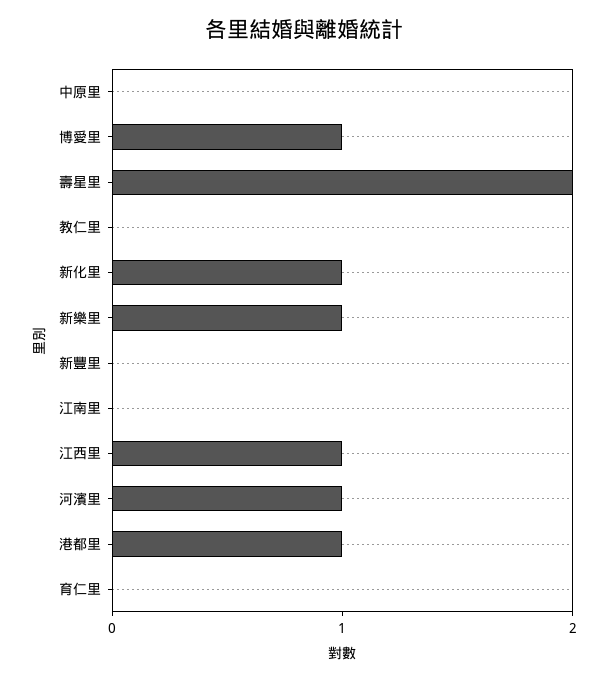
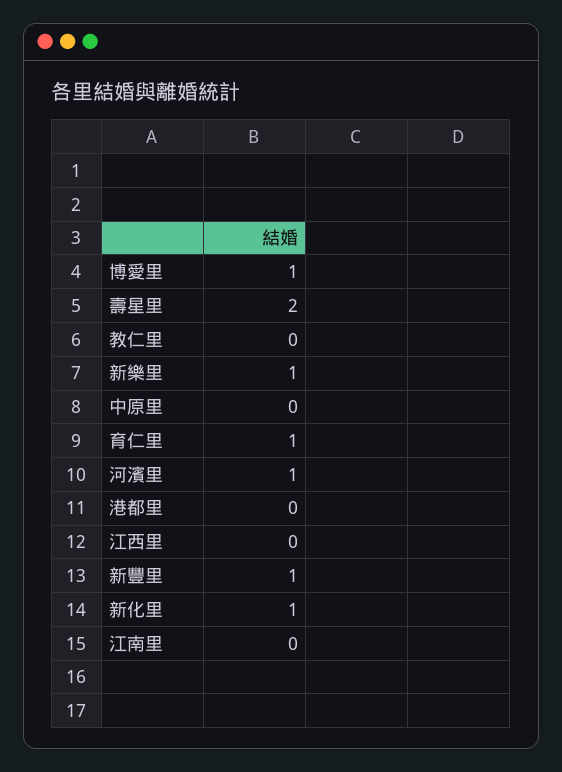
  {
    "中原里": 0,
    "博愛里": 1,
    "壽星里": 2,
    "教仁里": 0,
    "新化里": 1,
    "新樂里": 1,
-   "新豐里": 0,
+   "新豐里": 1,
    "江南里": 0,
-   "江西里": 1,
+   "江西里": 0,
    "河濱里": 1,
-   "港都里": 1,
+   "港都里": 0,
-   "育仁里": 0
+   "育仁里": 1
  }

